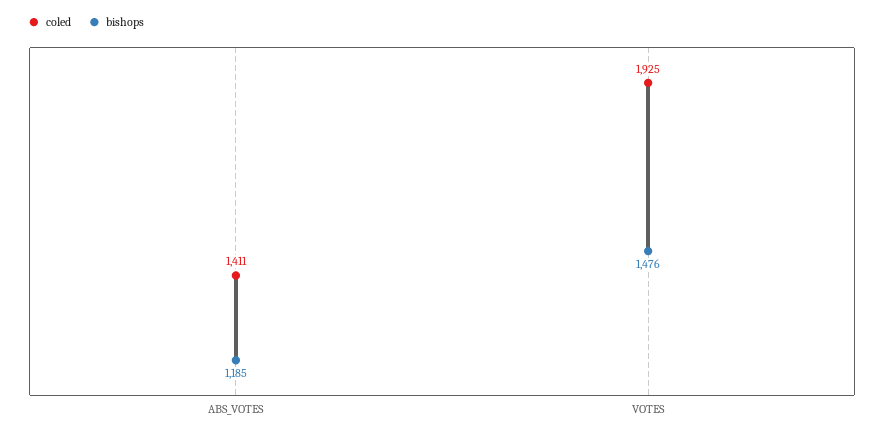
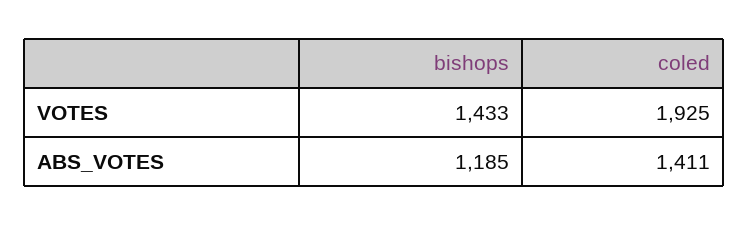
  {
    "coled": {
      "ABS_VOTES": 1411,
      "VOTES": 1925
    },
    "bishops": {
      "ABS_VOTES": 1185,
-     "VOTES": 1476
+     "VOTES": 1433
    }
  }

